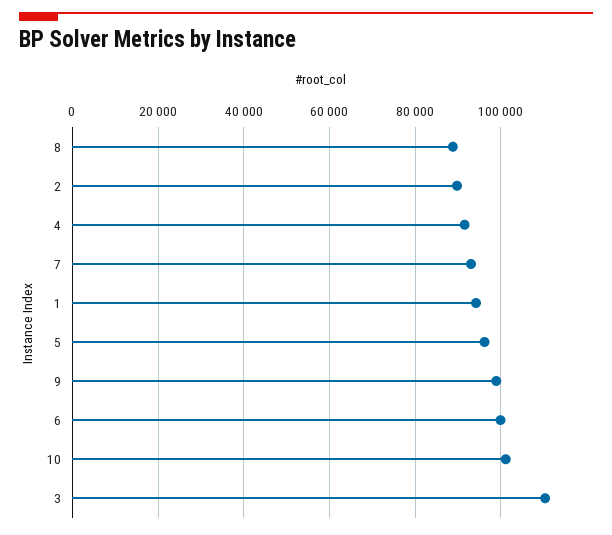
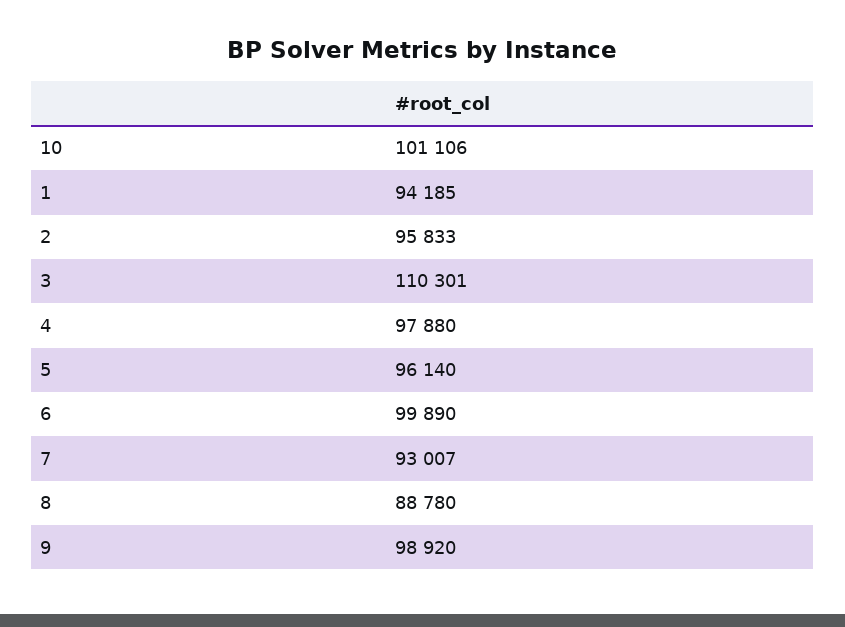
  {
    "8": 88780,
-   "2": 90000,
+   "2": 95833,
-   "4": 92000,
+   "4": 97880,
    "7": 93007,
    "1": 94185,
    "5": 96140,
    "9": 98920,
    "6": 99890,
    "10": 101106,
    "3": 110301
  }

